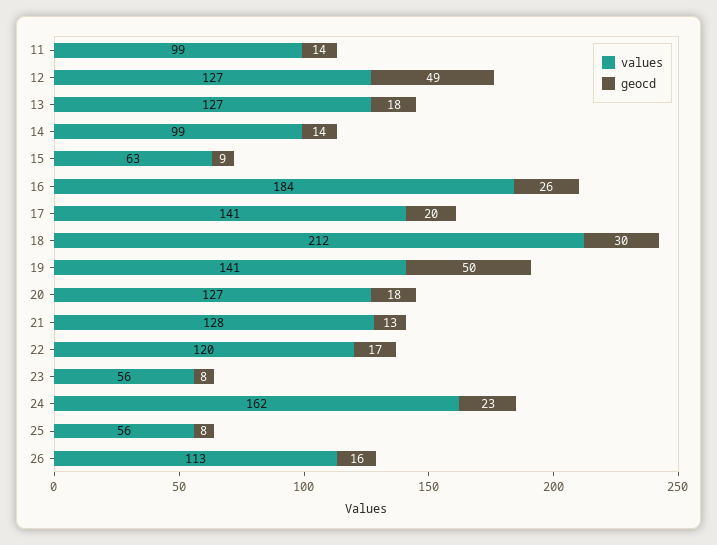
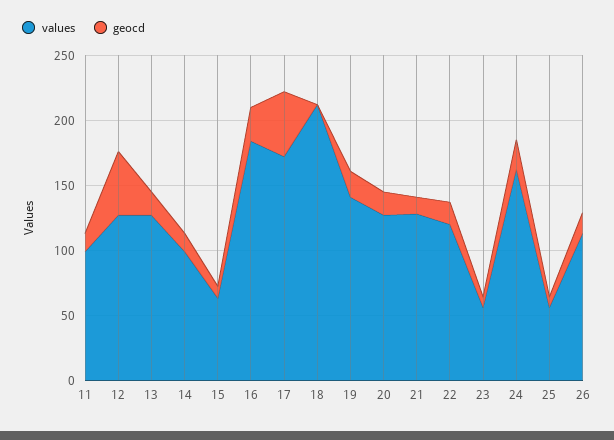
  {
    "values": {
      "11": 99,
      "12": 127,
      "13": 127,
      "14": 99,
      "15": 63,
      "16": 184,
-     "17": 141,
+     "17": 170,
      "18": 212,
      "19": 141,
      "20": 127,
      "21": 128,
      "22": 120,
      "23": 56,
      "24": 162,
      "25": 56,
      "26": 113
    },
    "geocd": {
      "11": 14,
      "12": 49,
      "13": 18,
      "14": 14,
      "15": 9,
      "16": 26,
-     "17": 20,
+     "17": 50,
-     "18": 30,
+     "18": 0,
-     "19": 50,
+     "19": 20,
      "20": 18,
      "21": 13,
      "22": 17,
      "23": 8,
      "24": 23,
      "25": 8,
      "26": 16
    }
  }

